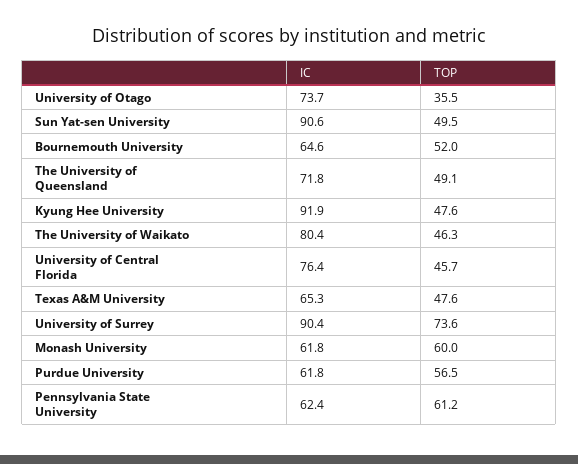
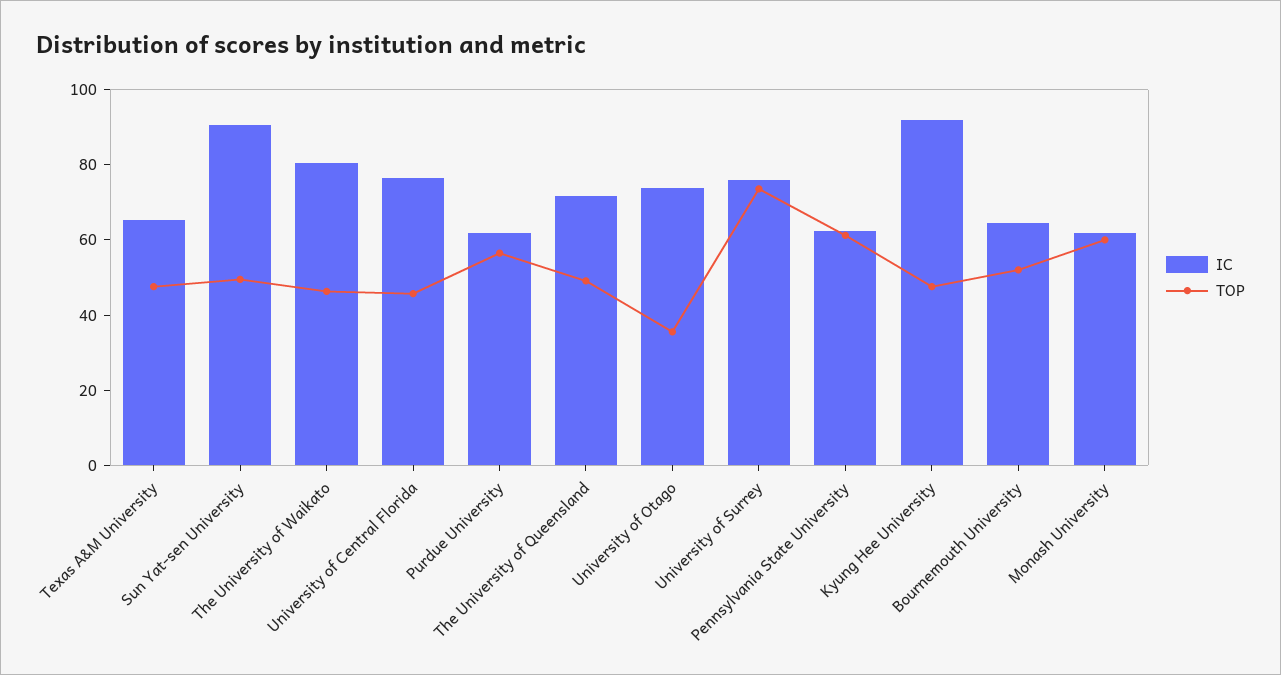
  {
    "IC": {
      "University of Otago": 73.7,
      "Sun Yat-sen University": 90.6,
      "Bournemouth University": 64.6,
      "The University of Queensland": 71.8,
      "Kyung Hee University": 91.9,
      "The University of Waikato": 80.4,
      "University of Central Florida": 76.4,
      "Texas A&M University": 65.3,
-     "University of Surrey": 90.4,
+     "University of Surrey": 75,
      "Monash University": 61.8,
      "Purdue University": 61.8,
      "Pennsylvania State University": 62.4
    },
    "TOP": {
      "University of Otago": 35.5,
      "Sun Yat-sen University": 49.5,
      "Bournemouth University": 52,
      "The University of Queensland": 49.1,
      "Kyung Hee University": 47.6,
      "The University of Waikato": 46.3,
      "University of Central Florida": 45.7,
      "Texas A&M University": 47.6,
      "University of Surrey": 73.6,
      "Monash University": 60,
      "Purdue University": 56.5,
      "Pennsylvania State University": 61.2
    }
  }

